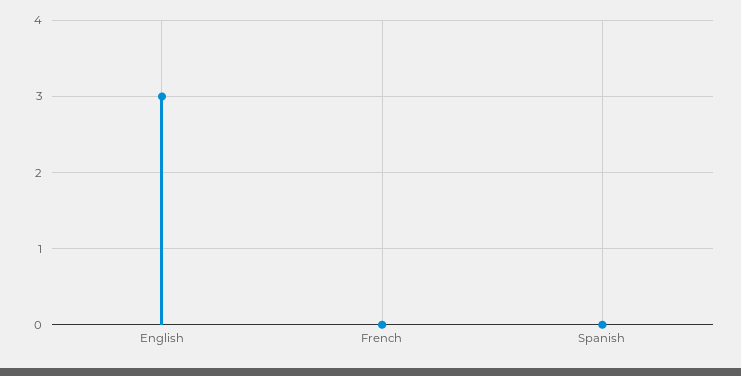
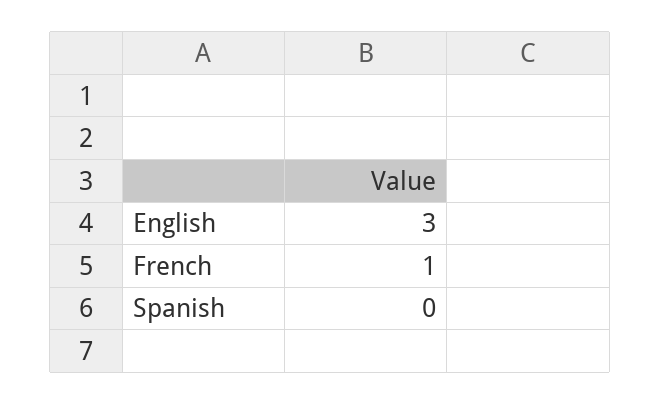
  {
    "English": 3,
-   "French": 0,
+   "French": 1,
    "Spanish": 0
  }

